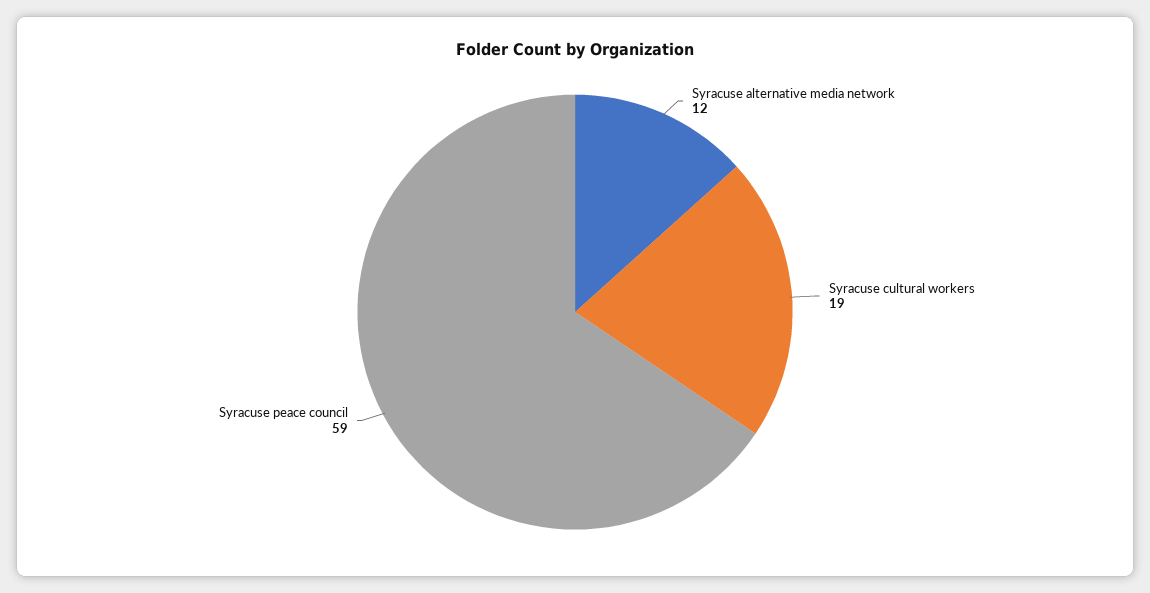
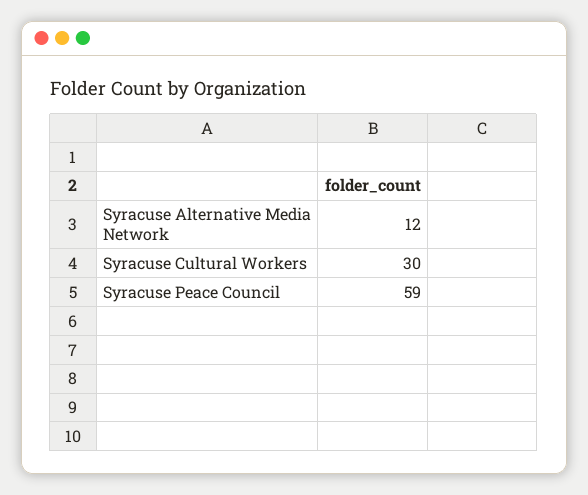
  {
    "Syracuse alternative media network": 12,
-   "Syracuse cultural workers": 19,
+   "Syracuse cultural workers": 30,
    "Syracuse peace council": 59
  }

